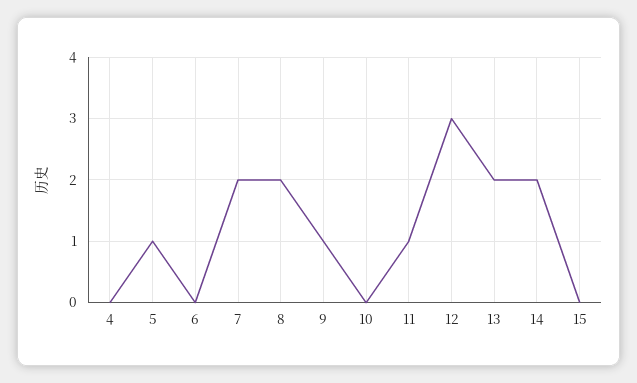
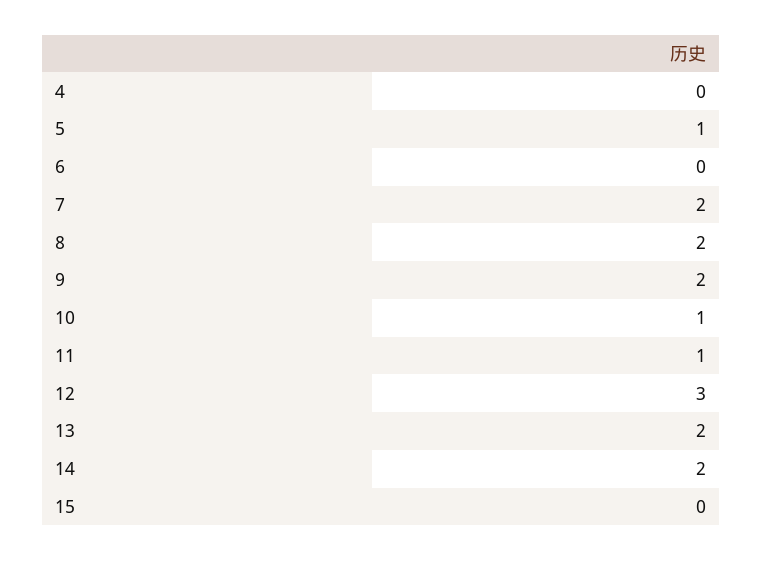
  {
    "4": 0,
    "5": 1,
    "6": 0,
    "7": 2,
    "8": 2,
-   "9": 1,
+   "9": 2,
-   "10": 0,
+   "10": 1,
    "11": 1,
    "12": 3,
    "13": 2,
    "14": 2,
    "15": 0
  }

